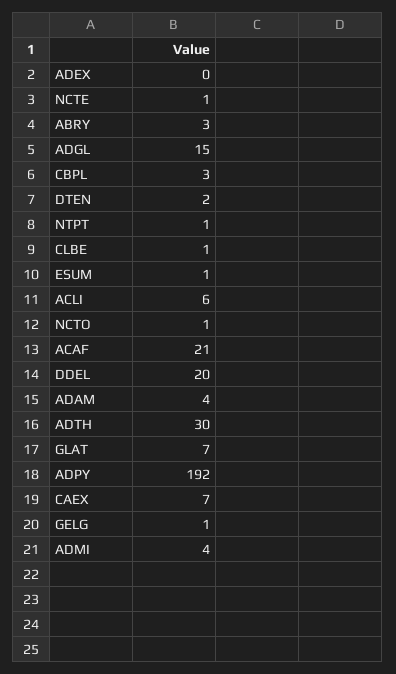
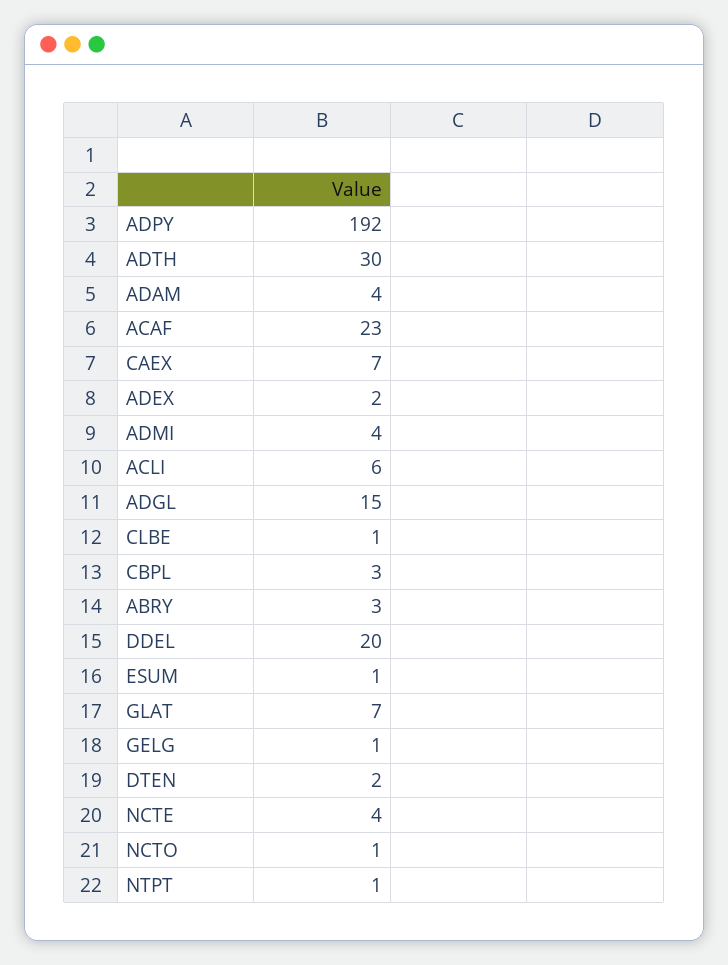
  {
-   "ADEX": 0,
+   "ADEX": 2,
-   "NCTE": 1,
+   "NCTE": 4,
    "ABRY": 3,
    "ADGL": 15,
    "CBPL": 3,
    "DTEN": 2,
    "NTPT": 1,
    "CLBE": 1,
    "ESUM": 1,
    "ACLI": 6,
    "NCTO": 1,
-   "ACAF": 21,
+   "ACAF": 23,
    "DDEL": 20,
    "ADAM": 4,
    "ADTH": 30,
    "GLAT": 7,
    "ADPY": 192,
    "CAEX": 7,
    "GELG": 1,
    "ADMI": 4
  }

